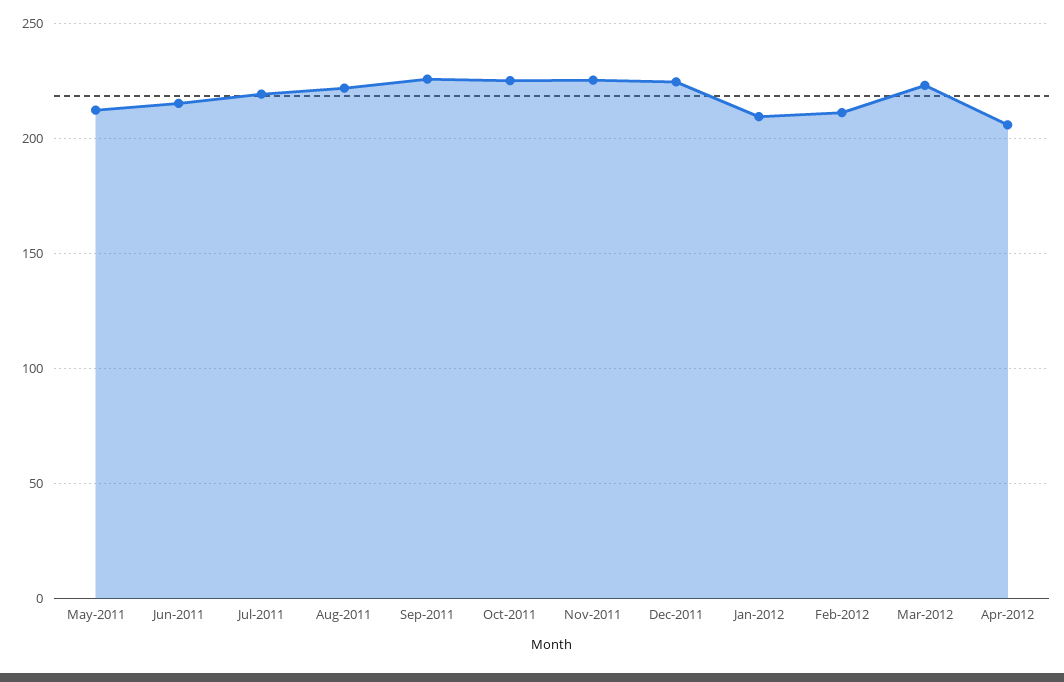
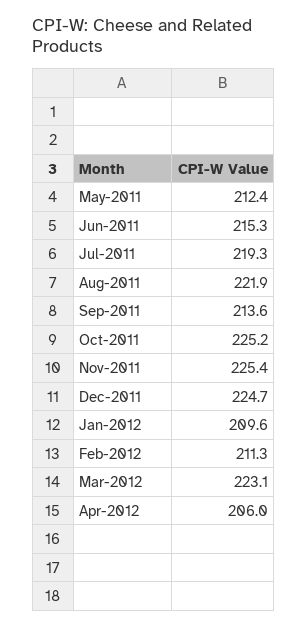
  {
    "May-2011": 212.4,
    "Jun-2011": 215.3,
    "Jul-2011": 219.3,
    "Aug-2011": 221.9,
-   "Sep-2011": 225,
+   "Sep-2011": 213.6,
    "Oct-2011": 225.2,
    "Nov-2011": 225.4,
    "Dec-2011": 224.7,
    "Jan-2012": 209.6,
    "Feb-2012": 211.3,
    "Mar-2012": 223.1,
    "Apr-2012": 206
  }

